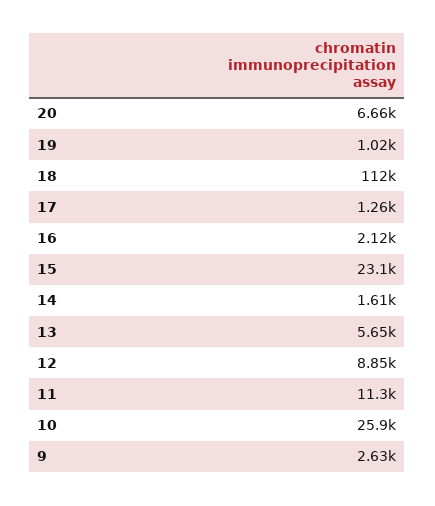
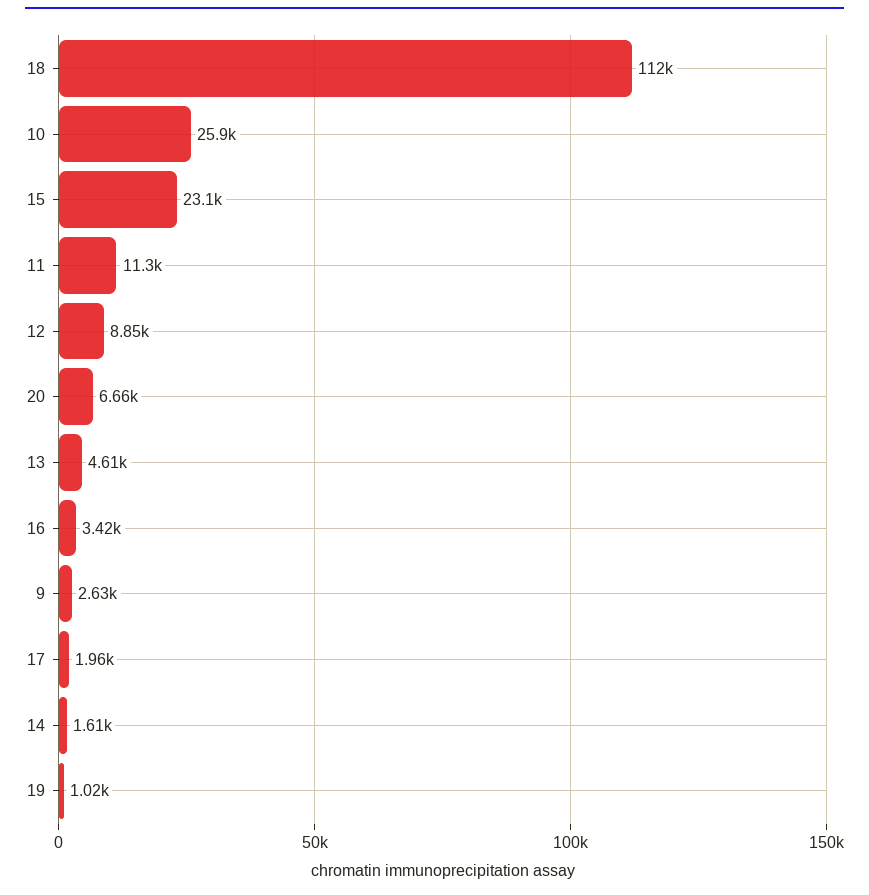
  {
    "20": 6660,
    "19": 1020,
    "18": 112000,
-   "17": 1260,
+   "17": 1960,
-   "16": 2120,
+   "16": 3420,
    "15": 23100,
    "14": 1610,
-   "13": 5650,
+   "13": 4610,
    "12": 8850,
    "11": 11300,
    "10": 25900,
    "9": 2630
  }

